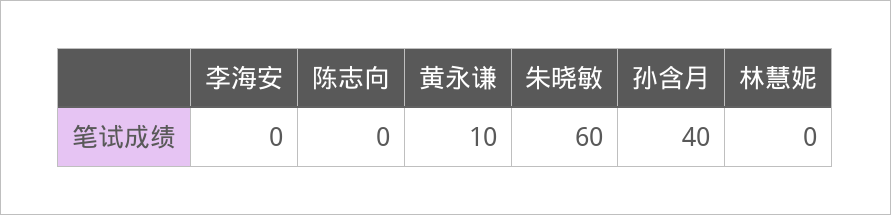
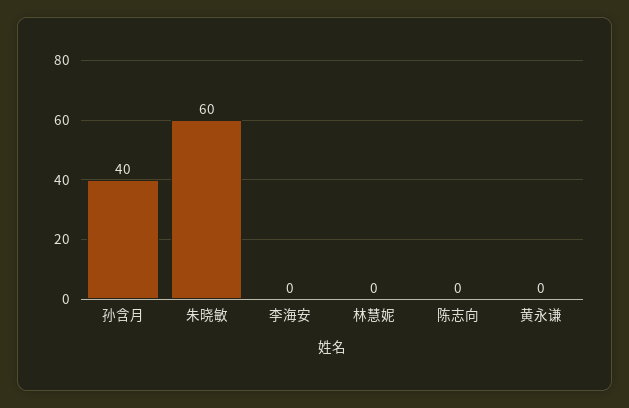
  {
    "李海安": 0,
    "陈志向": 0,
-   "黄永谦": 10,
+   "黄永谦": 0,
    "朱晓敏": 60,
    "孙含月": 40,
    "林慧妮": 0
  }

